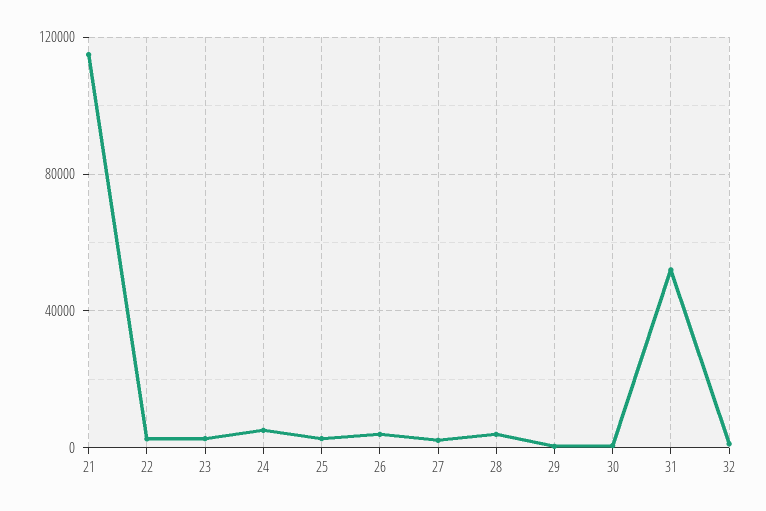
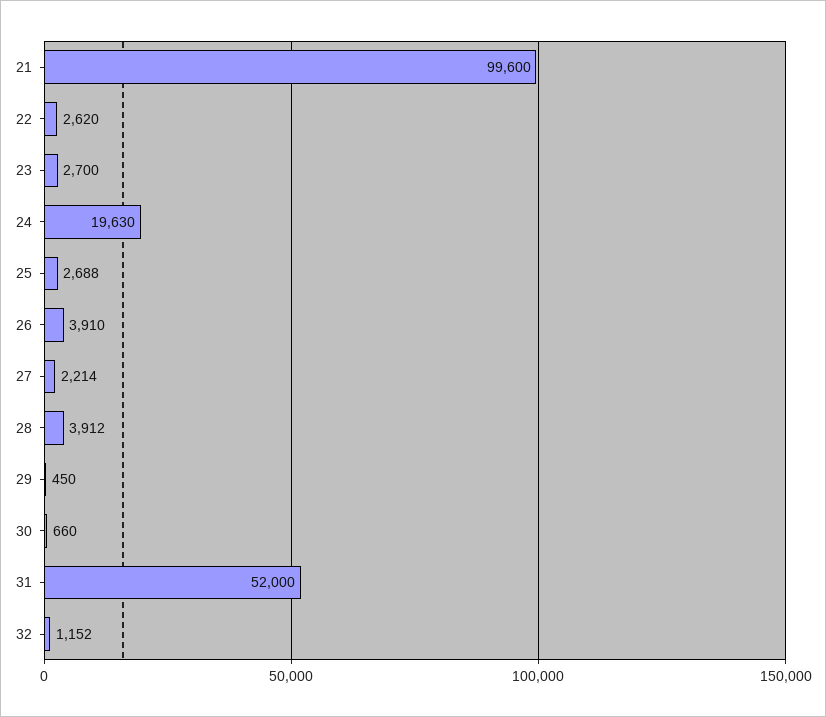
  {
-   "21": 115000,
+   "21": 99600,
    "22": 2620,
    "23": 2700,
-   "24": 5000,
+   "24": 19630,
    "25": 2688,
    "26": 3910,
    "27": 2214,
    "28": 3912,
    "29": 450,
    "30": 660,
    "31": 52000,
    "32": 1152
  }

